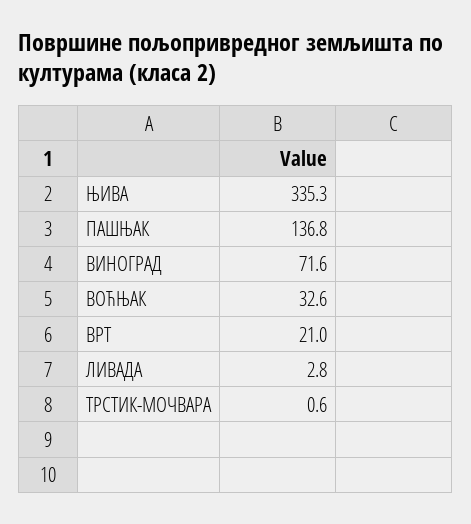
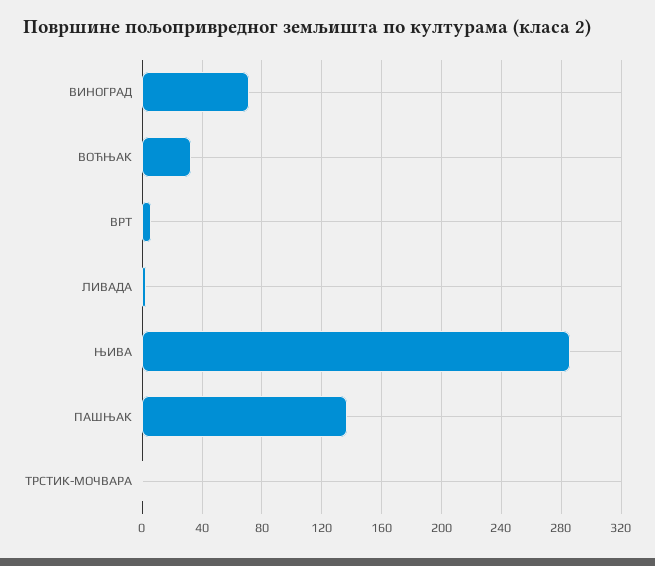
  {
-   "ЊИВА": 335.3,
+   "ЊИВА": 285,
    "ПАШЊАК": 136.8,
    "ВИНОГРАД": 71.6,
    "ВОЋЊАК": 32.6,
-   "ВРТ": 21,
+   "ВРТ": 5,
    "ЛИВАДА": 2.8,
    "ТРСТИК-МОЧВАРА": 0.6
  }

